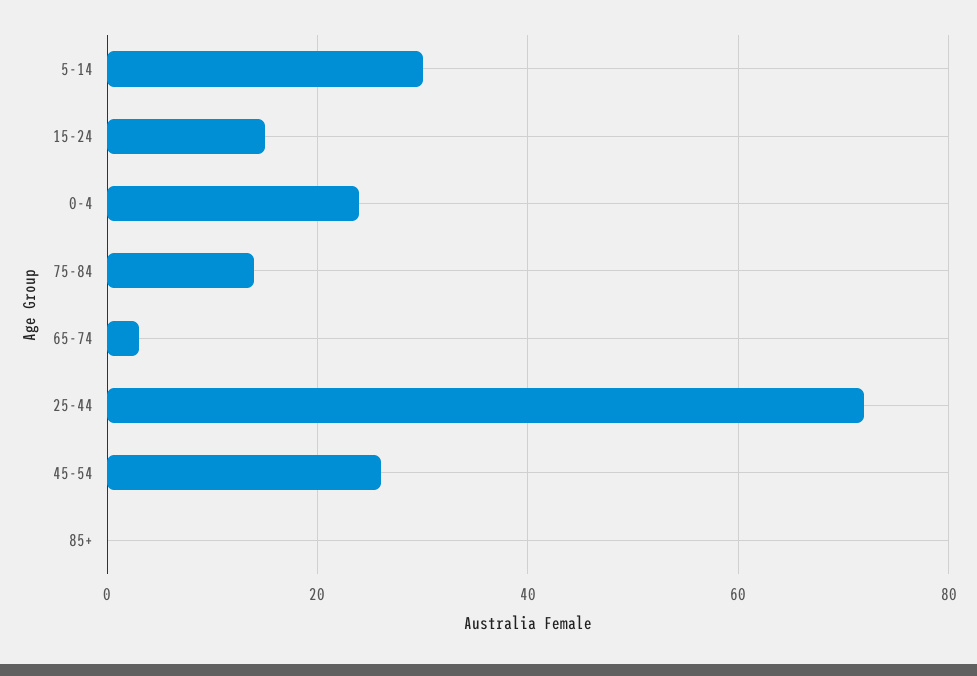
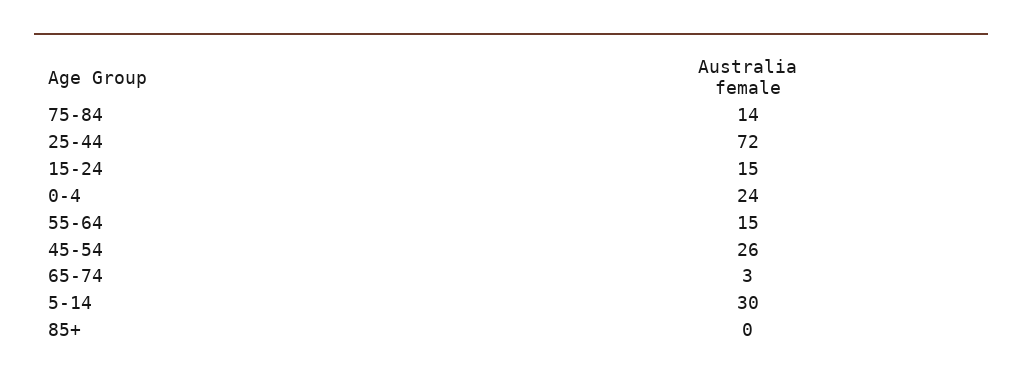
  {
    "5-14": 30,
    "15-24": 15,
    "0-4": 24,
    "75-84": 14,
    "65-74": 3,
    "25-44": 72,
    "45-54": 26,
-   "85+": 0
+   "85+": 0,
+   "55-64": 15
  }

